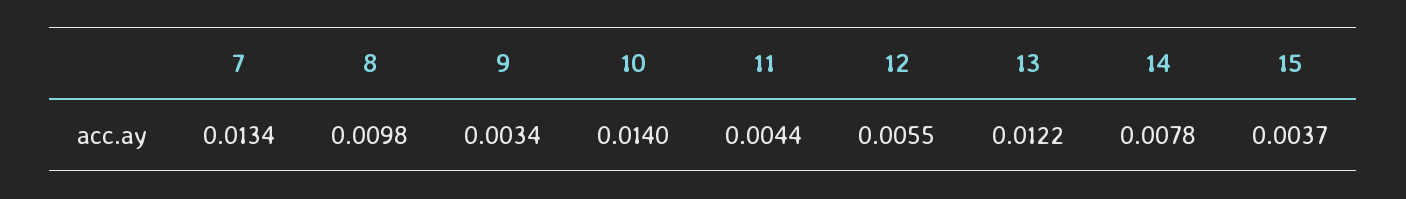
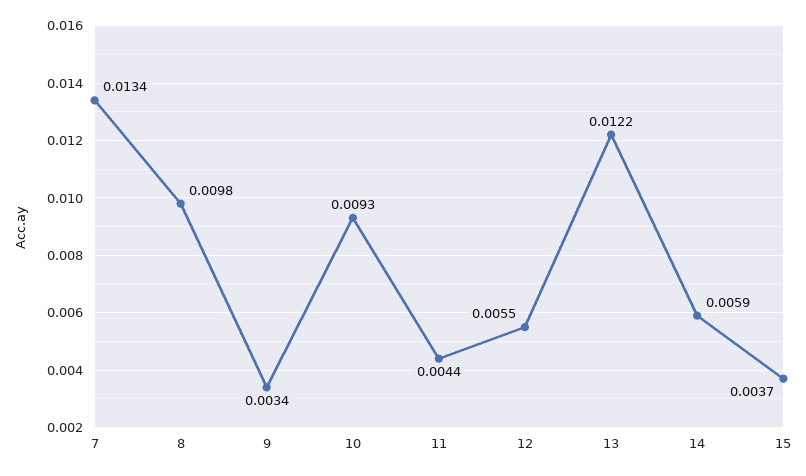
  {
    "7": 0.0134,
    "8": 0.0098,
    "9": 0.0034,
-   "10": 0.014,
+   "10": 0.0093,
    "11": 0.0044,
    "12": 0.0055,
    "13": 0.0122,
-   "14": 0.0078,
+   "14": 0.0059,
    "15": 0.0037
  }

